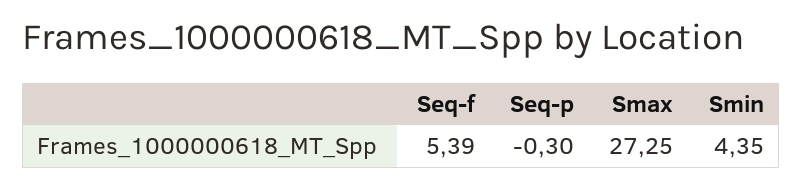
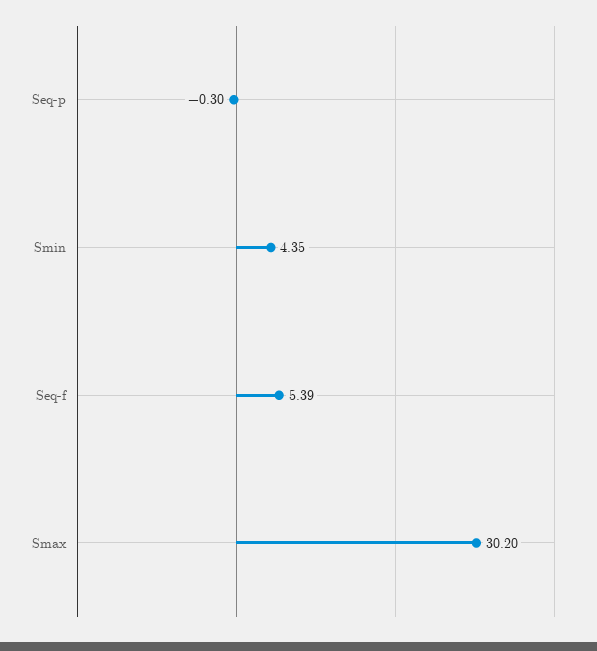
  {
    "Seq-f": 5.39,
    "Seq-p": -0.3,
-   "Smax": 27.25,
+   "Smax": 30.2,
    "Smin": 4.35
  }

